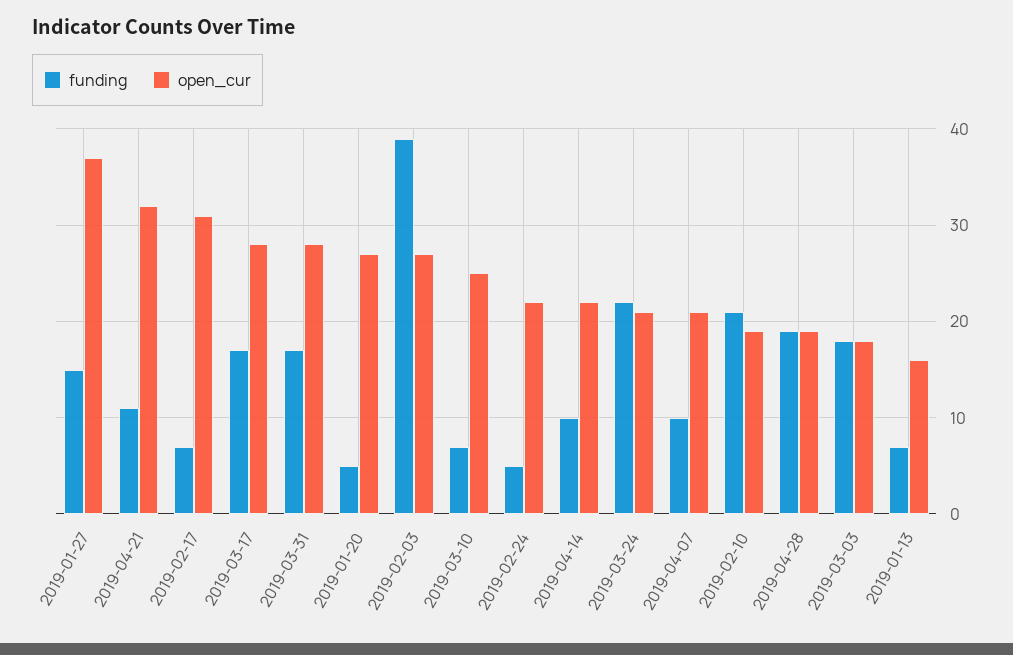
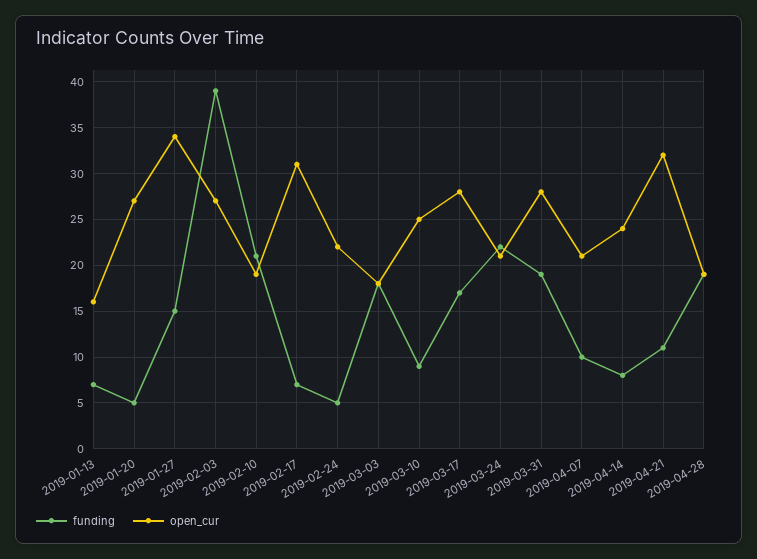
  {
    "funding": {
      "2019-01-27": 15,
      "2019-04-21": 11,
      "2019-02-17": 7,
      "2019-03-17": 17,
-     "2019-03-31": 17,
+     "2019-03-31": 19,
      "2019-01-20": 5,
      "2019-02-03": 39,
-     "2019-03-10": 7,
+     "2019-03-10": 9,
      "2019-02-24": 5,
-     "2019-04-14": 10,
+     "2019-04-14": 8,
      "2019-03-24": 22,
      "2019-04-07": 10,
      "2019-02-10": 21,
      "2019-04-28": 19,
      "2019-03-03": 18,
      "2019-01-13": 7
    },
    "open_cur": {
-     "2019-01-27": 37,
+     "2019-01-27": 34,
      "2019-04-21": 32,
      "2019-02-17": 31,
      "2019-03-17": 28,
      "2019-03-31": 28,
      "2019-01-20": 27,
      "2019-02-03": 27,
      "2019-03-10": 25,
      "2019-02-24": 22,
-     "2019-04-14": 22,
+     "2019-04-14": 24,
      "2019-03-24": 21,
      "2019-04-07": 21,
      "2019-02-10": 19,
      "2019-04-28": 19,
      "2019-03-03": 18,
      "2019-01-13": 16
    }
  }

